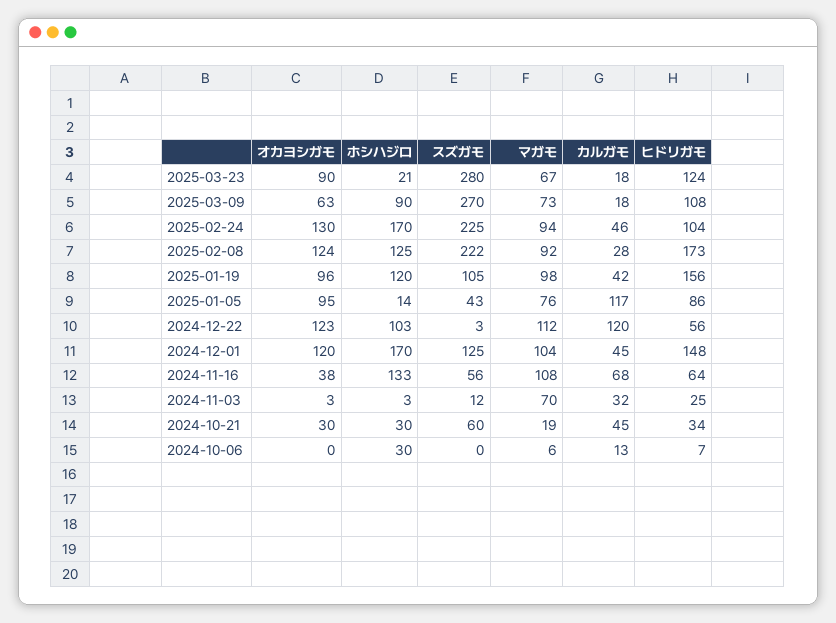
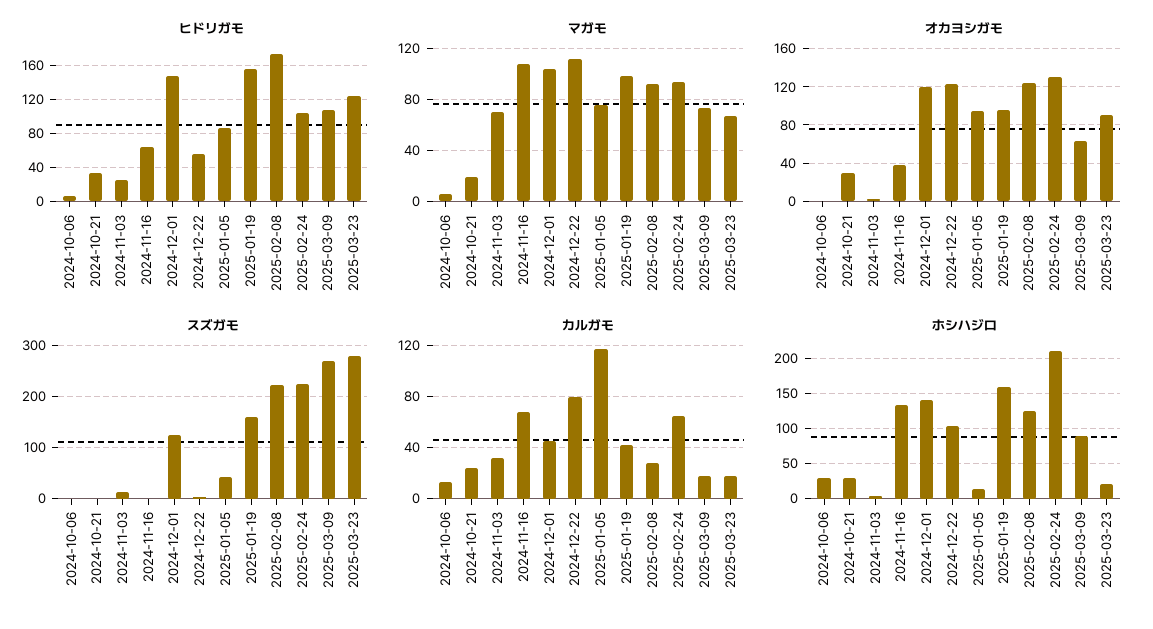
  {
    "オカヨシガモ": {
      "2025-03-23": 90,
      "2025-03-09": 63,
      "2025-02-24": 130,
      "2025-02-08": 124,
      "2025-01-19": 96,
      "2025-01-05": 95,
      "2024-12-22": 123,
      "2024-12-01": 120,
      "2024-11-16": 38,
      "2024-11-03": 3,
      "2024-10-21": 30,
      "2024-10-06": 0
    },
    "ホシハジロ": {
      "2025-03-23": 21,
      "2025-03-09": 90,
-     "2025-02-24": 170,
+     "2025-02-24": 210,
      "2025-02-08": 125,
-     "2025-01-19": 120,
+     "2025-01-19": 160,
      "2025-01-05": 14,
      "2024-12-22": 103,
-     "2024-12-01": 170,
+     "2024-12-01": 140,
      "2024-11-16": 133,
      "2024-11-03": 3,
      "2024-10-21": 30,
      "2024-10-06": 30
    },
    "スズガモ": {
      "2025-03-23": 280,
      "2025-03-09": 270,
      "2025-02-24": 225,
      "2025-02-08": 222,
-     "2025-01-19": 105,
+     "2025-01-19": 160,
      "2025-01-05": 43,
      "2024-12-22": 3,
      "2024-12-01": 125,
-     "2024-11-16": 56,
+     "2024-11-16": 0,
      "2024-11-03": 12,
-     "2024-10-21": 60,
+     "2024-10-21": 0,
      "2024-10-06": 0
    },
    "マガモ": {
      "2025-03-23": 67,
      "2025-03-09": 73,
      "2025-02-24": 94,
      "2025-02-08": 92,
      "2025-01-19": 98,
      "2025-01-05": 76,
      "2024-12-22": 112,
      "2024-12-01": 104,
      "2024-11-16": 108,
      "2024-11-03": 70,
      "2024-10-21": 19,
      "2024-10-06": 6
    },
    "カルガモ": {
      "2025-03-23": 18,
      "2025-03-09": 18,
-     "2025-02-24": 46,
+     "2025-02-24": 65,
      "2025-02-08": 28,
      "2025-01-19": 42,
      "2025-01-05": 117,
-     "2024-12-22": 120,
+     "2024-12-22": 80,
      "2024-12-01": 45,
      "2024-11-16": 68,
      "2024-11-03": 32,
-     "2024-10-21": 45,
+     "2024-10-21": 25,
      "2024-10-06": 13
    },
    "ヒドリガモ": {
      "2025-03-23": 124,
      "2025-03-09": 108,
      "2025-02-24": 104,
      "2025-02-08": 173,
      "2025-01-19": 156,
      "2025-01-05": 86,
      "2024-12-22": 56,
      "2024-12-01": 148,
      "2024-11-16": 64,
      "2024-11-03": 25,
      "2024-10-21": 34,
      "2024-10-06": 7
    }
  }

